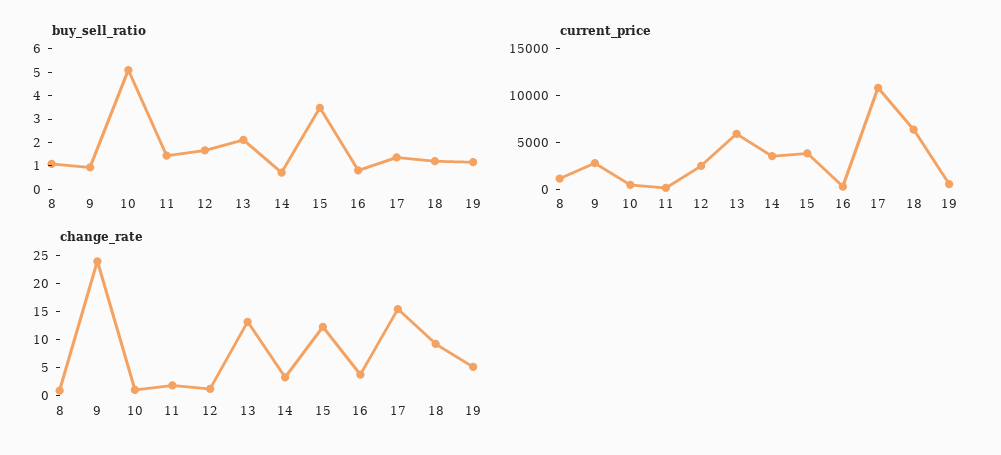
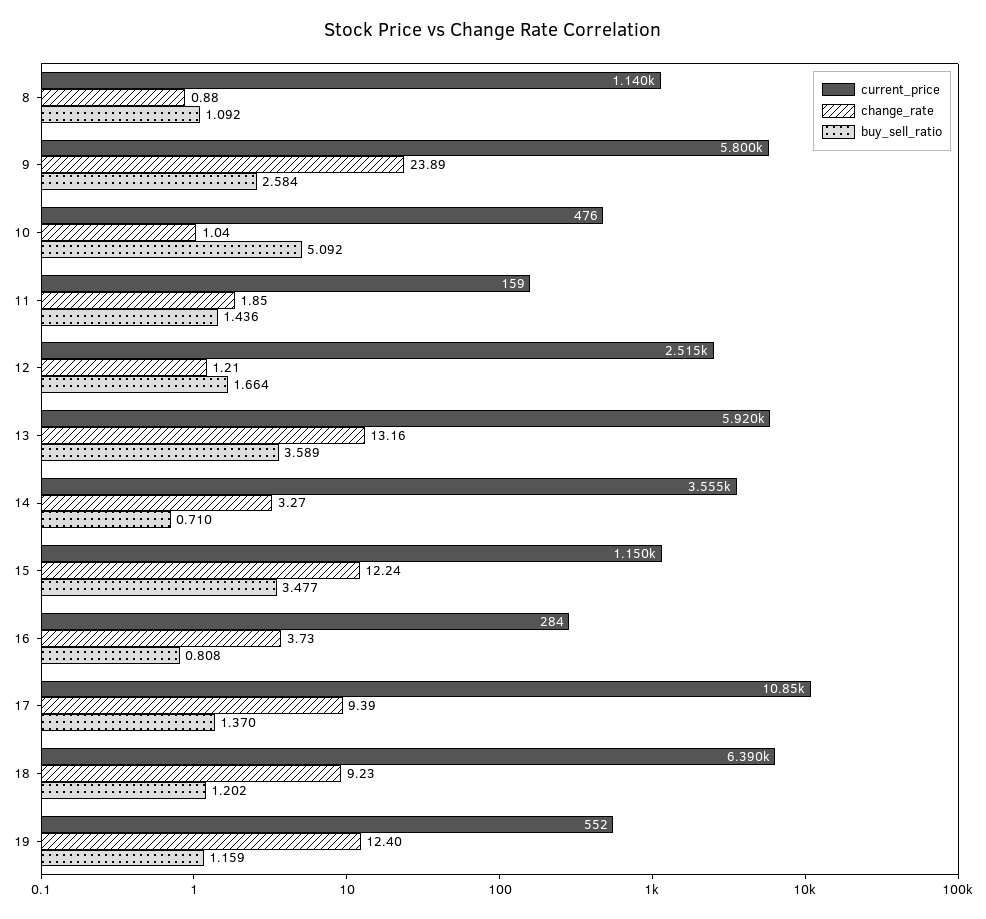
  {
    "buy_sell_ratio": {
      "8": 1.092,
-     "9": 1,
+     "9": 2.584,
      "10": 5.092,
      "11": 1.436,
      "12": 1.664,
-     "13": 2,
+     "13": 3.589,
      "14": 0.71,
      "15": 3.477,
      "16": 0.808,
      "17": 1.37,
      "18": 1.202,
      "19": 1.159
    },
    "current_price": {
      "8": 1140,
-     "9": 3000,
+     "9": 5800,
      "10": 476,
      "11": 159,
      "12": 2515,
      "13": 5920,
      "14": 3555,
-     "15": 4000,
+     "15": 1150,
      "16": 284,
      "17": 10850,
      "18": 6390,
      "19": 552
    },
    "change_rate": {
      "8": 0.88,
      "9": 23.89,
      "10": 1.04,
      "11": 1.85,
      "12": 1.21,
      "13": 13.16,
      "14": 3.27,
      "15": 12.24,
      "16": 3.73,
-     "17": 15,
+     "17": 9.39,
      "18": 9.23,
-     "19": 5
+     "19": 12.4
    }
  }

